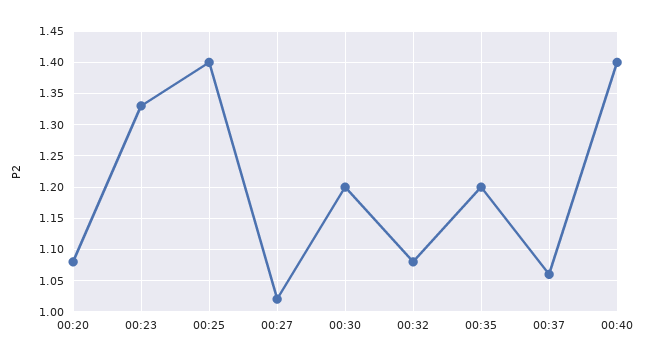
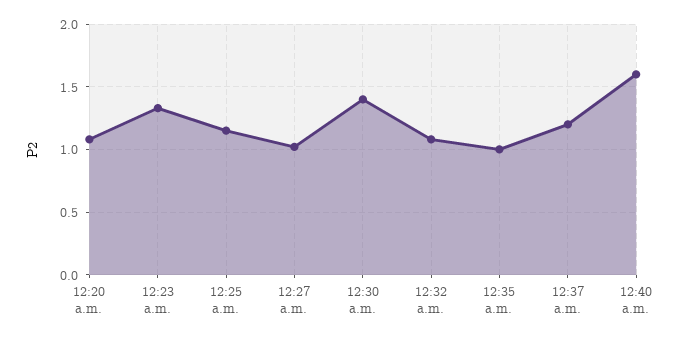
  {
    "00:20": 1.08,
    "00:23": 1.33,
-   "00:25": 1.4,
+   "00:25": 1.15,
    "00:27": 1.02,
-   "00:30": 1.2,
+   "00:30": 1.4,
    "00:32": 1.08,
-   "00:35": 1.2,
+   "00:35": 1,
-   "00:37": 1.06,
+   "00:37": 1.2,
-   "00:40": 1.4
+   "00:40": 1.6
  }

